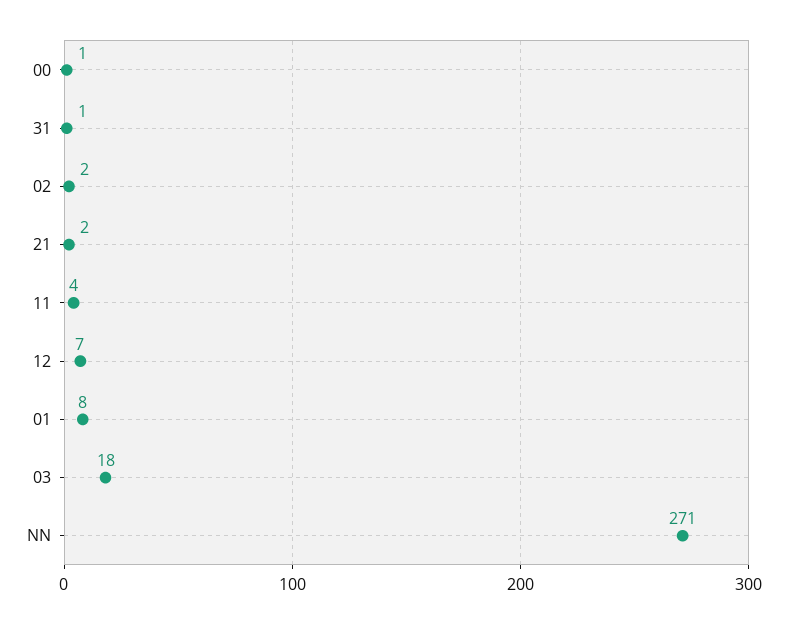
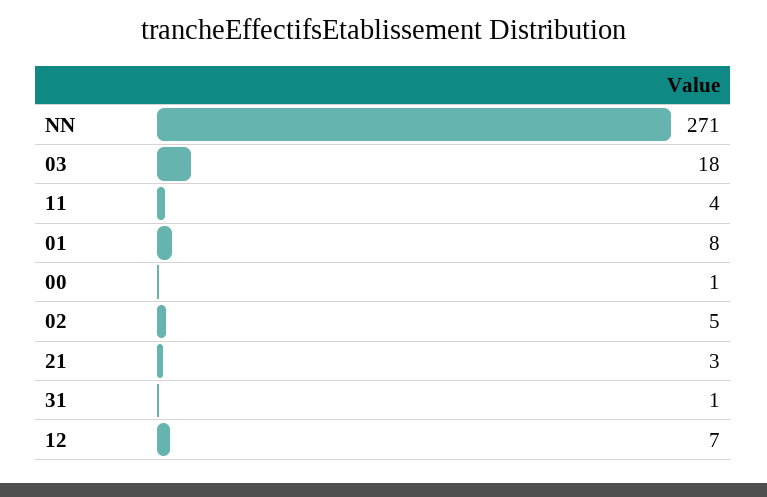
  {
    "00": 1,
    "31": 1,
-   "02": 2,
+   "02": 5,
-   "21": 2,
+   "21": 3,
    "11": 4,
    "12": 7,
    "01": 8,
    "03": 18,
    "NN": 271
  }

